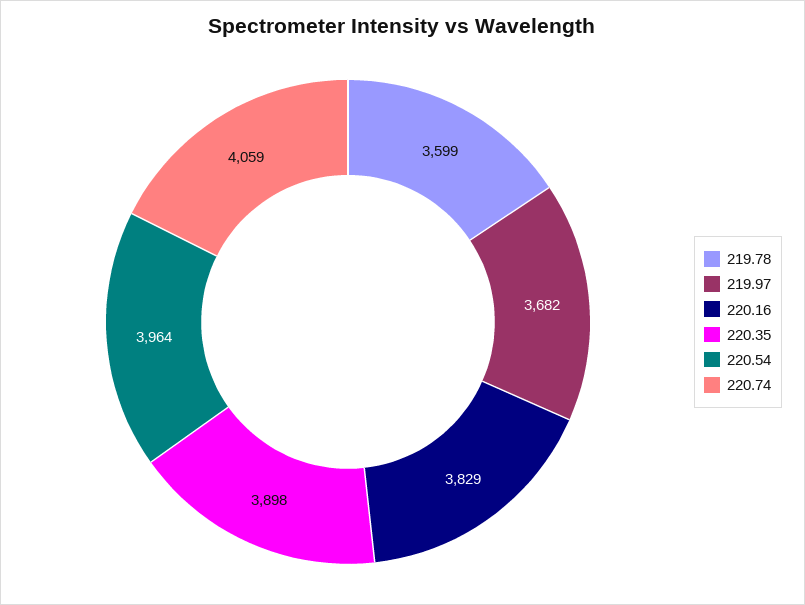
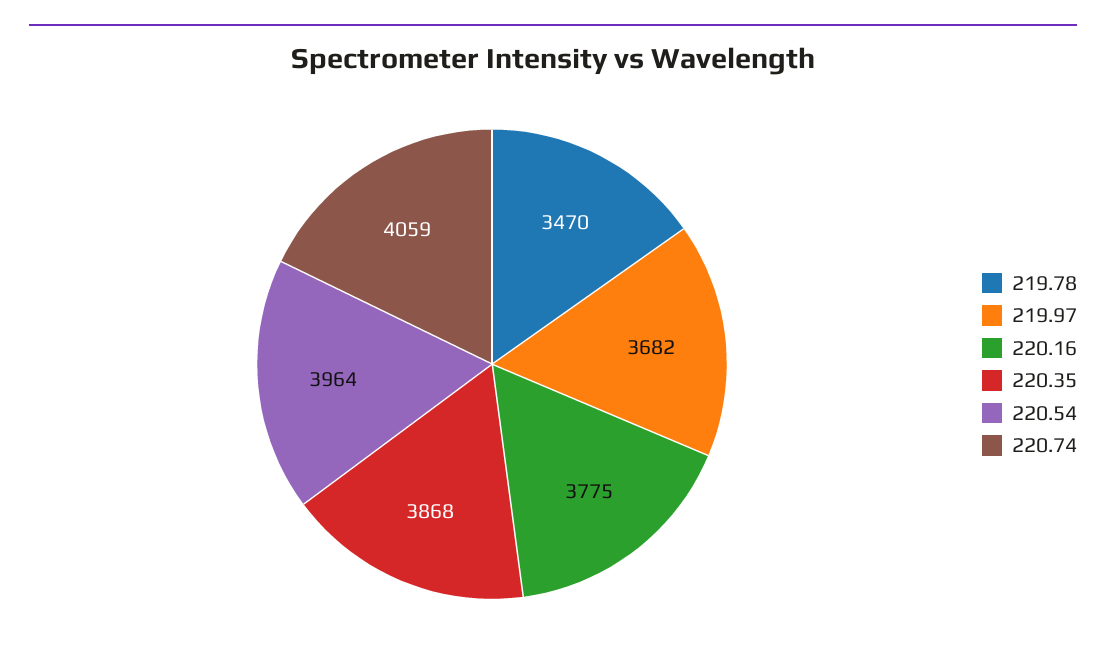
  {
-   "219.78": 3599,
+   "219.78": 3470,
    "219.97": 3682,
-   "220.16": 3829,
+   "220.16": 3775,
-   "220.35": 3898,
+   "220.35": 3868,
    "220.54": 3964,
    "220.74": 4059
  }

